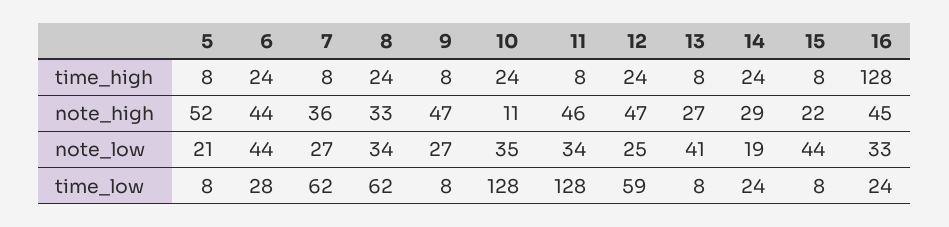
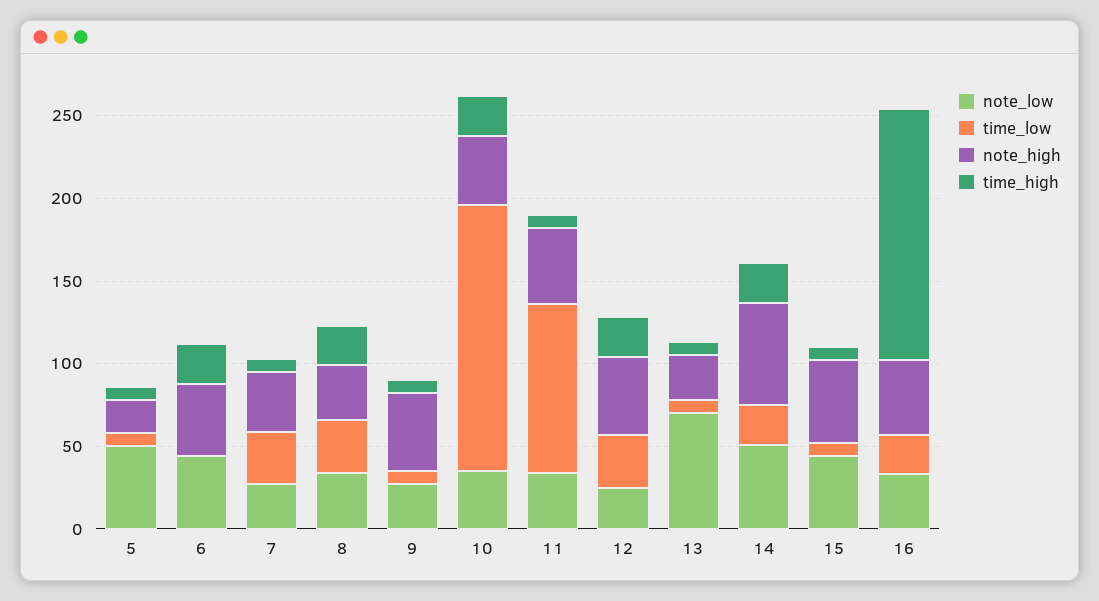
  {
    "time_high": {
      "5": 8,
      "6": 24,
      "7": 8,
      "8": 24,
      "9": 8,
      "10": 24,
      "11": 8,
      "12": 24,
      "13": 8,
      "14": 24,
      "15": 8,
-     "16": 128
+     "16": 150
    },
    "note_high": {
-     "5": 52,
+     "5": 20,
      "6": 44,
      "7": 36,
      "8": 33,
      "9": 47,
-     "10": 11,
+     "10": 40,
      "11": 46,
      "12": 47,
      "13": 27,
-     "14": 29,
+     "14": 60,
-     "15": 22,
+     "15": 50,
      "16": 45
    },
    "note_low": {
-     "5": 21,
+     "5": 50,
      "6": 44,
      "7": 27,
      "8": 34,
      "9": 27,
      "10": 35,
      "11": 34,
      "12": 25,
-     "13": 41,
+     "13": 70,
-     "14": 19,
+     "14": 50,
      "15": 44,
      "16": 33
    },
    "time_low": {
      "5": 8,
-     "6": 28,
+     "6": 0,
-     "7": 62,
+     "7": 30,
-     "8": 62,
+     "8": 30,
      "9": 8,
-     "10": 128,
+     "10": 160,
-     "11": 128,
+     "11": 100,
-     "12": 59,
+     "12": 30,
      "13": 8,
      "14": 24,
      "15": 8,
      "16": 24
    }
  }

